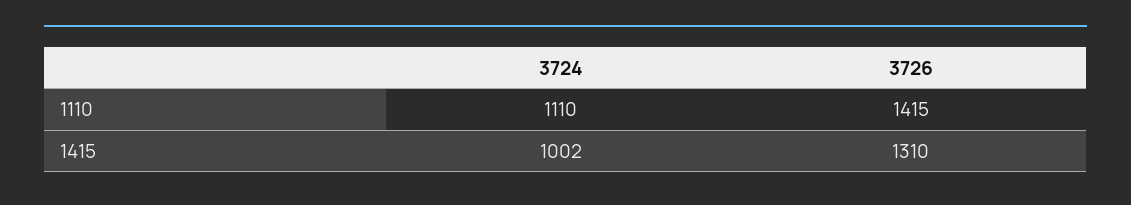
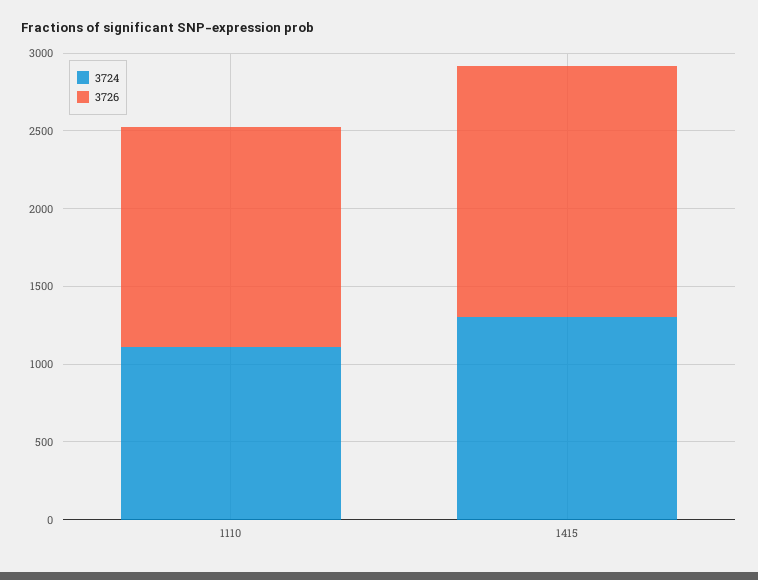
  {
    "3724": {
      "1110": 1110,
-     "1415": 1002
+     "1415": 1300
    },
    "3726": {
      "1110": 1415,
-     "1415": 1310
+     "1415": 1600
    }
  }

